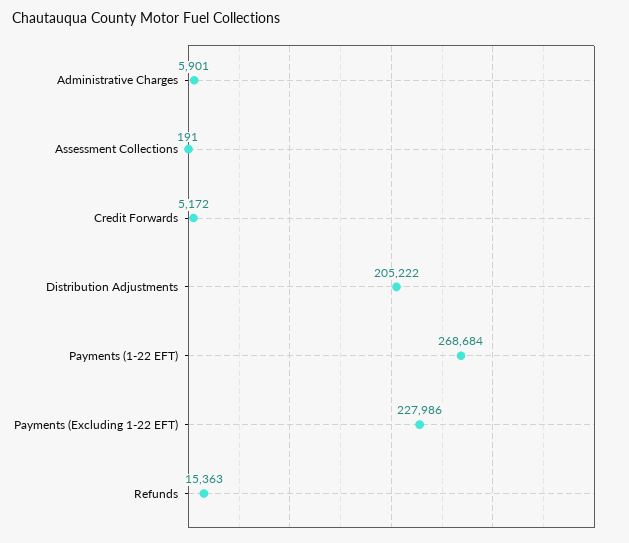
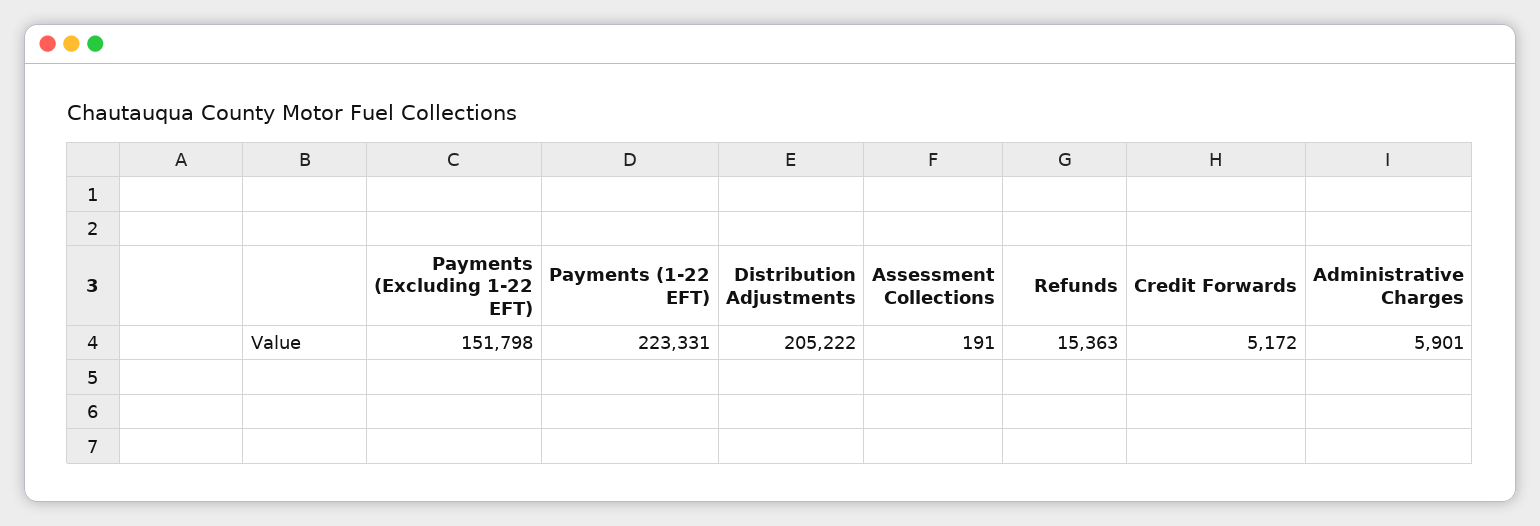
  {
    "Administrative Charges": 5901,
    "Assessment Collections": 191,
    "Credit Forwards": 5172,
    "Distribution Adjustments": 205222,
-   "Payments (1-22 EFT)": 268684,
+   "Payments (1-22 EFT)": 223331,
-   "Payments (Excluding 1-22 EFT)": 227986,
+   "Payments (Excluding 1-22 EFT)": 151798,
    "Refunds": 15363
  }

